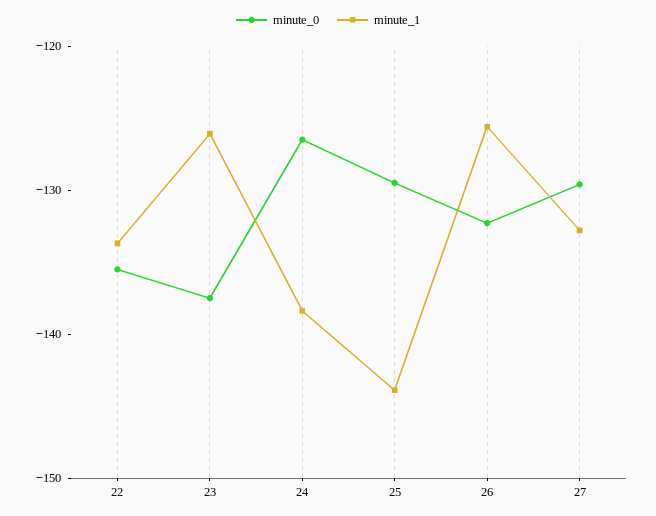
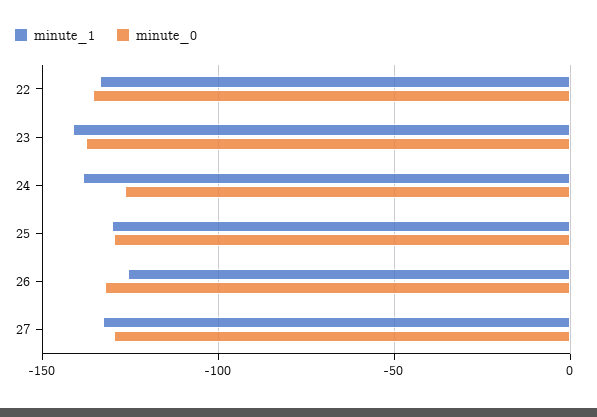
  {
    "minute_0": {
      "22": -136,
      "23": -138,
      "24": -126,
      "25": -130,
      "26": -132,
      "27": -130
    },
    "minute_1": {
      "22": -134,
-     "23": -126,
+     "23": -140,
      "24": -138,
-     "25": -144,
+     "25": -130,
      "26": -126,
      "27": -132
    }
  }

